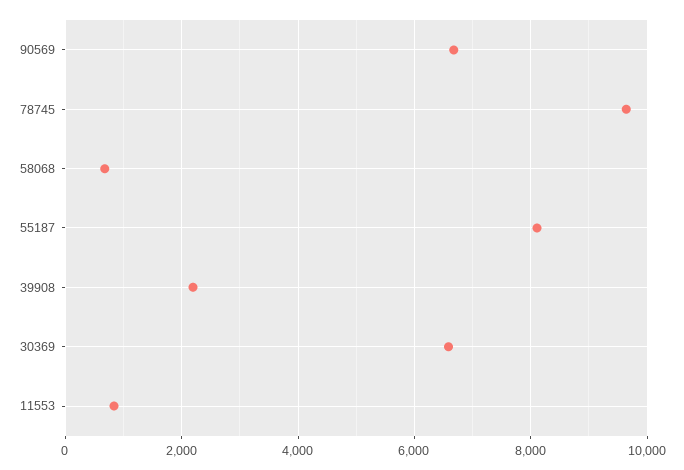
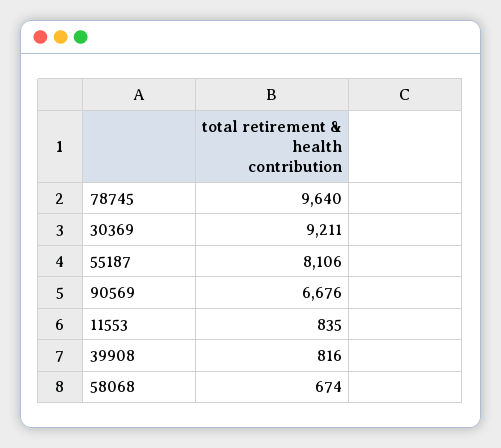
  {
    "90569": 6676,
    "78745": 9640,
    "58068": 674,
    "55187": 8106,
-   "39908": 2200,
+   "39908": 816,
-   "30369": 6600,
+   "30369": 9211,
    "11553": 835
  }

